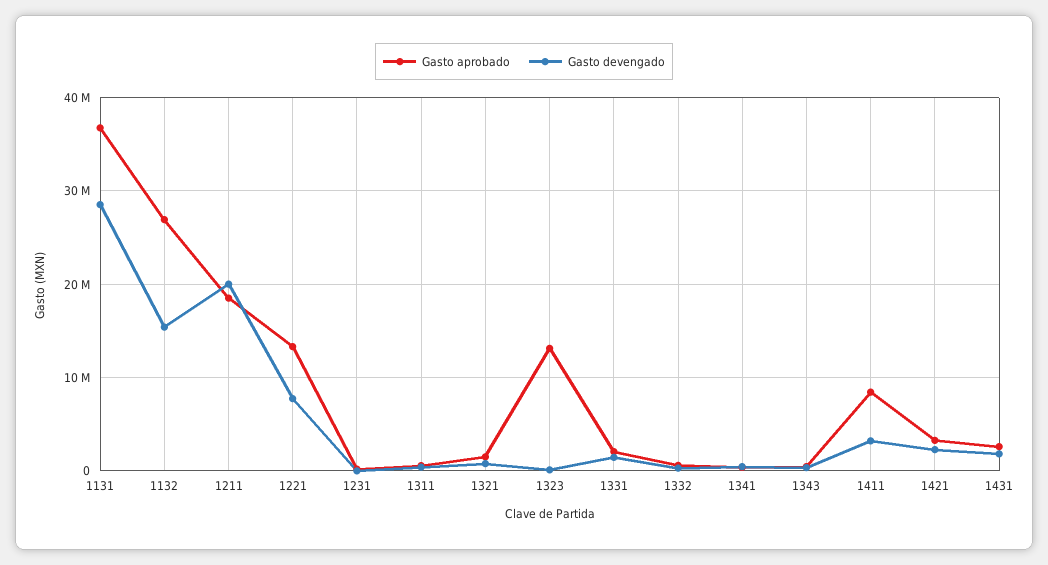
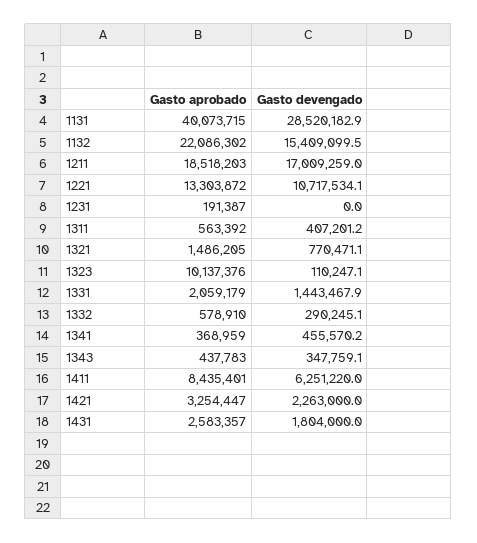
  {
    "Gasto aprobado": {
-     "1131": 37000000,
+     "1131": 40073715,
-     "1132": 27000000,
+     "1132": 22086302,
      "1211": 18518203,
      "1221": 13303872,
      "1231": 191387,
      "1311": 563392,
      "1321": 1486205,
-     "1323": 13000000,
+     "1323": 10137376,
      "1331": 2059179,
      "1332": 578910,
      "1341": 368959,
      "1343": 437783,
      "1411": 8435401,
      "1421": 3254447,
      "1431": 2583357
    },
    "Gasto devengado": {
      "1131": 28520182.9,
      "1132": 15409099.5,
-     "1211": 20000000,
+     "1211": 17009259,
-     "1221": 8000000,
+     "1221": 10717534.1,
      "1231": 0,
      "1311": 407201.2,
      "1321": 770471.1,
      "1323": 110247.1,
      "1331": 1443467.9,
      "1332": 290245.1,
      "1341": 455570.2,
      "1343": 347759.1,
-     "1411": 3000000,
+     "1411": 6251220,
      "1421": 2263000,
      "1431": 1804000
    }
  }

